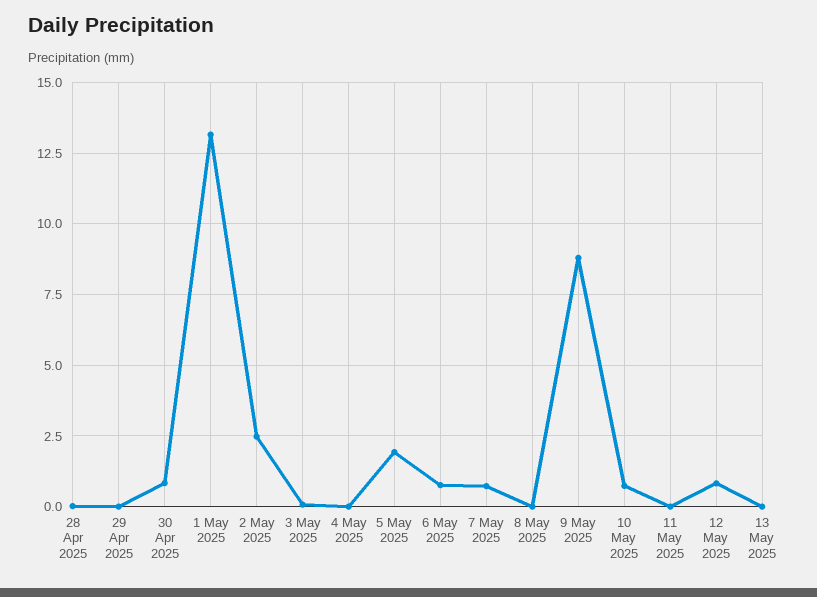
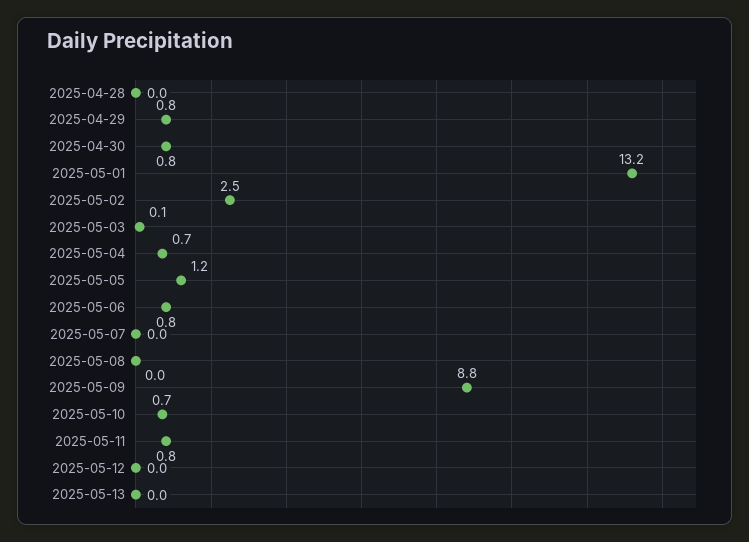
  {
    "28 Apr 2025": 0,
-   "29 Apr 2025": 0,
+   "29 Apr 2025": 0.8,
    "30 Apr 2025": 0.8,
    "1 May 2025": 13.2,
    "2 May 2025": 2.5,
    "3 May 2025": 0.1,
-   "4 May 2025": 0,
+   "4 May 2025": 0.7,
-   "5 May 2025": 2,
+   "5 May 2025": 1.2,
    "6 May 2025": 0.8,
-   "7 May 2025": 0.75,
+   "7 May 2025": 0,
    "8 May 2025": 0,
    "9 May 2025": 8.8,
    "10 May 2025": 0.7,
-   "11 May 2025": 0,
+   "11 May 2025": 0.8,
-   "12 May 2025": 0.75,
+   "12 May 2025": 0,
    "13 May 2025": 0
  }

